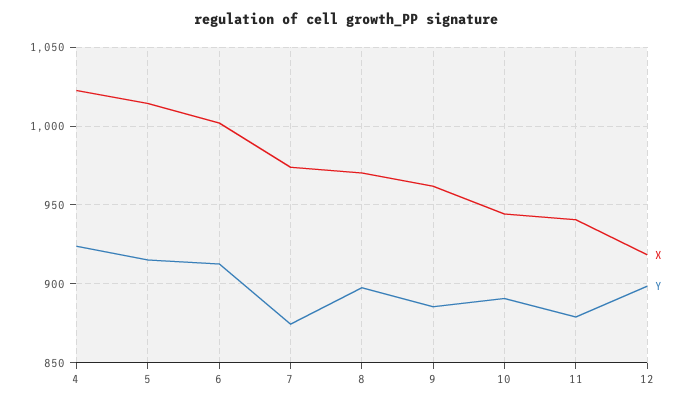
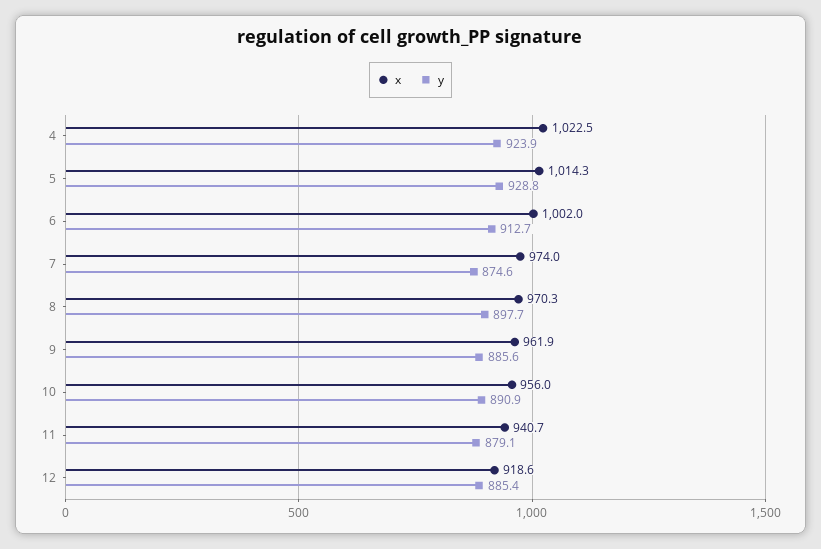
  {
    "X": {
      "4": 1022.5,
      "5": 1014.3,
      "6": 1002,
      "7": 974,
      "8": 970.3,
      "9": 961.9,
-     "10": 945,
+     "10": 956,
      "11": 940.7,
      "12": 918.6
    },
    "Y": {
      "4": 923.9,
-     "5": 915,
+     "5": 928.8,
      "6": 912.7,
      "7": 874.6,
      "8": 897.7,
      "9": 885.6,
      "10": 890.9,
      "11": 879.1,
-     "12": 900
+     "12": 885.4
    }
  }

